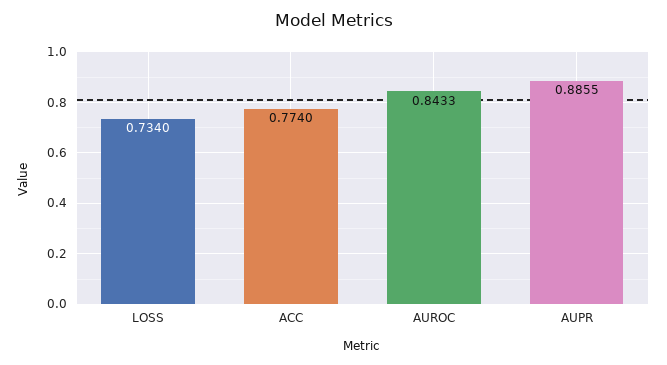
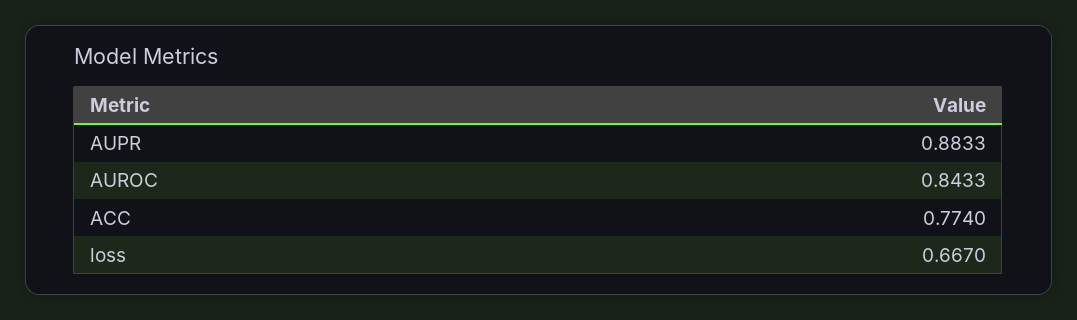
  {
-   "LOSS": 0.734,
+   "LOSS": 0.667,
    "ACC": 0.774,
    "AUROC": 0.8433,
-   "AUPR": 0.8855
+   "AUPR": 0.8833
  }

